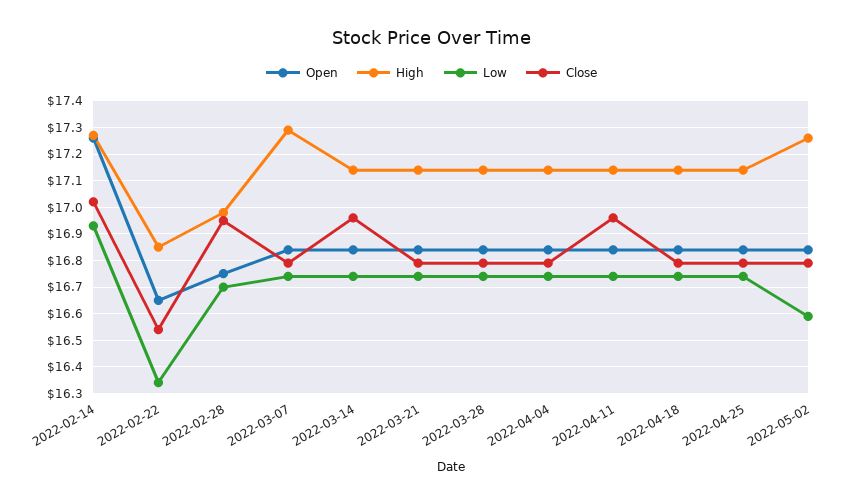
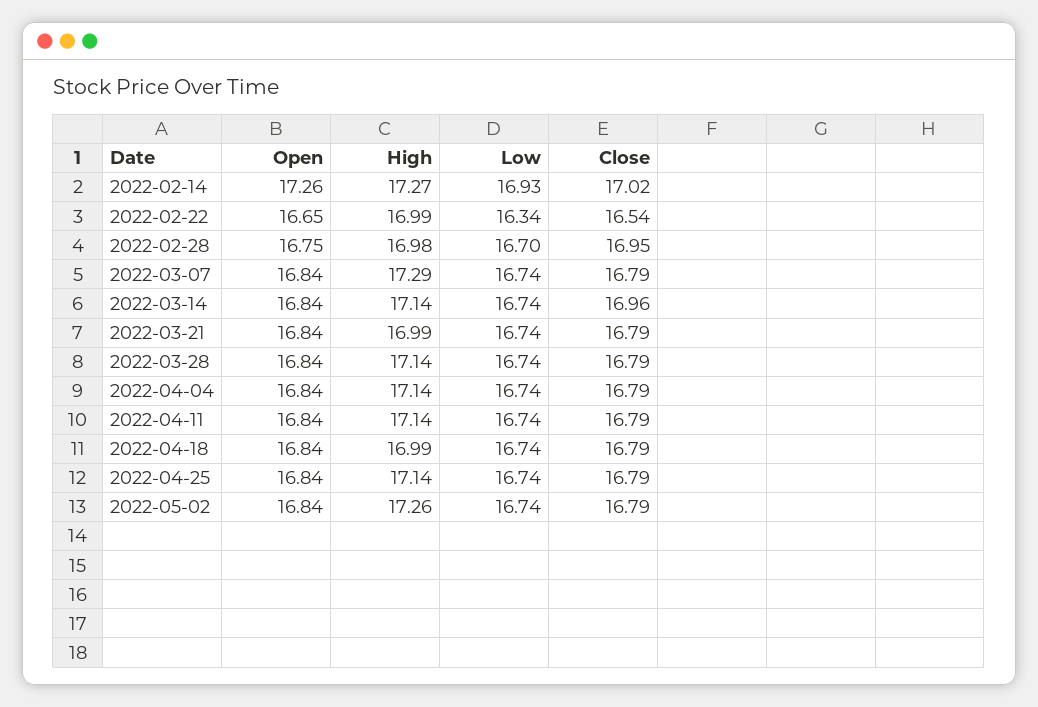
  {
    "Open": {
      "2022-02-14": 17.26,
      "2022-02-22": 16.65,
      "2022-02-28": 16.75,
      "2022-03-07": 16.84,
      "2022-03-14": 16.84,
      "2022-03-21": 16.84,
      "2022-03-28": 16.84,
      "2022-04-04": 16.84,
      "2022-04-11": 16.84,
      "2022-04-18": 16.84,
      "2022-04-25": 16.84,
      "2022-05-02": 16.84
    },
    "High": {
      "2022-02-14": 17.27,
-     "2022-02-22": 16.85,
+     "2022-02-22": 16.99,
      "2022-02-28": 16.98,
      "2022-03-07": 17.29,
      "2022-03-14": 17.14,
-     "2022-03-21": 17.15,
+     "2022-03-21": 16.99,
      "2022-03-28": 17.14,
      "2022-04-04": 17.14,
      "2022-04-11": 17.14,
-     "2022-04-18": 17.15,
+     "2022-04-18": 16.99,
      "2022-04-25": 17.14,
      "2022-05-02": 17.26
    },
    "Low": {
      "2022-02-14": 16.93,
      "2022-02-22": 16.34,
      "2022-02-28": 16.7,
      "2022-03-07": 16.74,
      "2022-03-14": 16.74,
      "2022-03-21": 16.74,
      "2022-03-28": 16.74,
      "2022-04-04": 16.74,
      "2022-04-11": 16.74,
      "2022-04-18": 16.74,
      "2022-04-25": 16.74,
-     "2022-05-02": 16.6
+     "2022-05-02": 16.74
    },
    "Close": {
      "2022-02-14": 17.02,
      "2022-02-22": 16.54,
      "2022-02-28": 16.95,
      "2022-03-07": 16.79,
      "2022-03-14": 16.96,
      "2022-03-21": 16.79,
      "2022-03-28": 16.79,
      "2022-04-04": 16.79,
-     "2022-04-11": 16.95,
+     "2022-04-11": 16.79,
      "2022-04-18": 16.79,
      "2022-04-25": 16.79,
      "2022-05-02": 16.79
    }
  }

